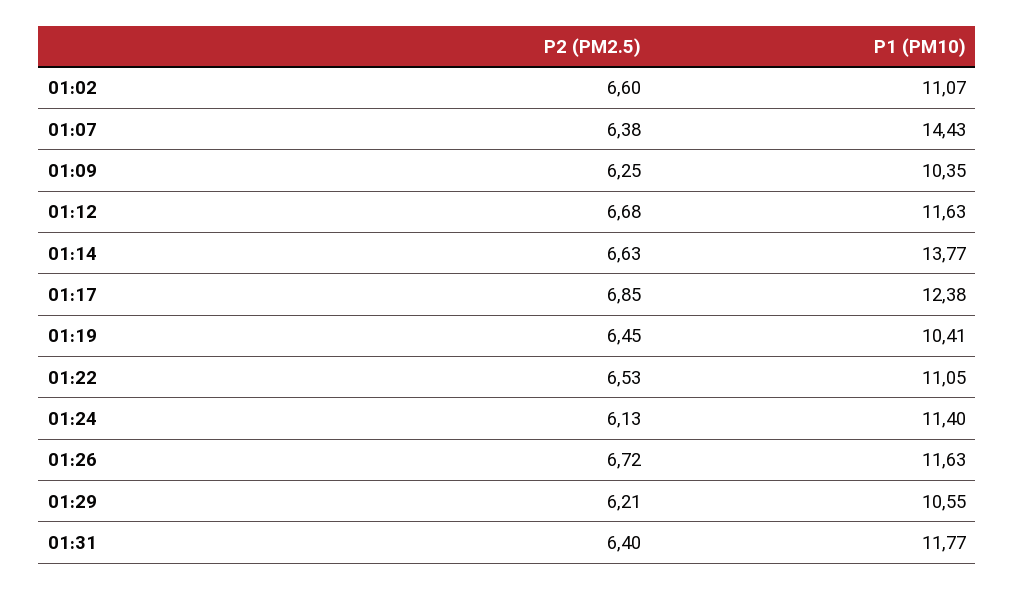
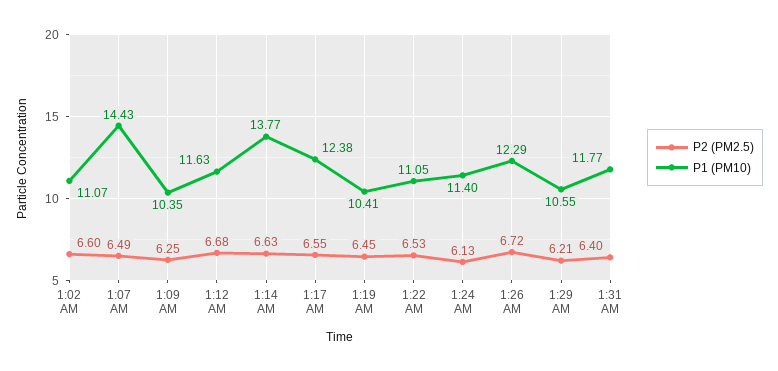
  {
    "P2 (PM2.5)": {
      "01:02": 6.6,
-     "01:07": 6.38,
+     "01:07": 6.49,
      "01:09": 6.25,
      "01:12": 6.68,
      "01:14": 6.63,
-     "01:17": 6.85,
+     "01:17": 6.55,
      "01:19": 6.45,
      "01:22": 6.53,
      "01:24": 6.13,
      "01:26": 6.72,
      "01:29": 6.21,
      "01:31": 6.4
    },
    "P1 (PM10)": {
      "01:02": 11.07,
      "01:07": 14.43,
      "01:09": 10.35,
      "01:12": 11.63,
      "01:14": 13.77,
      "01:17": 12.38,
      "01:19": 10.41,
      "01:22": 11.05,
      "01:24": 11.4,
-     "01:26": 11.63,
+     "01:26": 12.29,
      "01:29": 10.55,
      "01:31": 11.77
    }
  }

